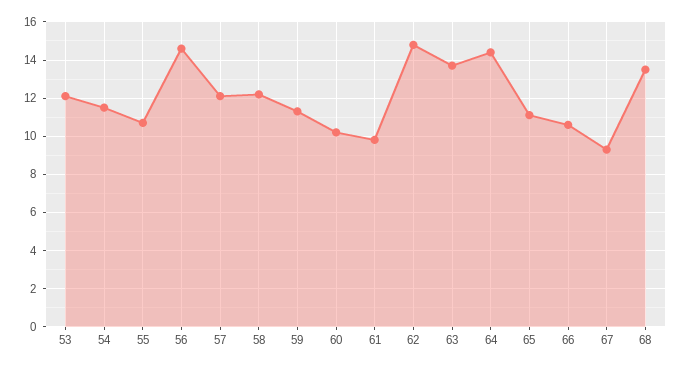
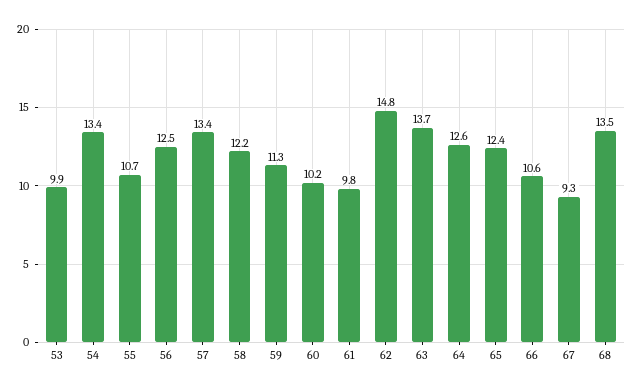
  {
-   "53": 12,
+   "53": 9.9,
-   "54": 11.5,
+   "54": 13.4,
    "55": 10.7,
-   "56": 14.5,
+   "56": 12.5,
-   "57": 12,
+   "57": 13.4,
    "58": 12.2,
    "59": 11.3,
    "60": 10.2,
    "61": 9.8,
    "62": 14.8,
    "63": 13.7,
-   "64": 14.5,
+   "64": 12.6,
-   "65": 11,
+   "65": 12.4,
    "66": 10.6,
    "67": 9.3,
    "68": 13.5
  }

